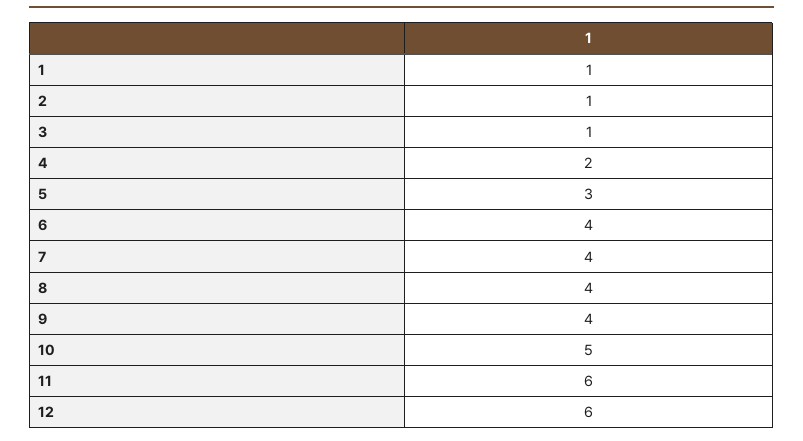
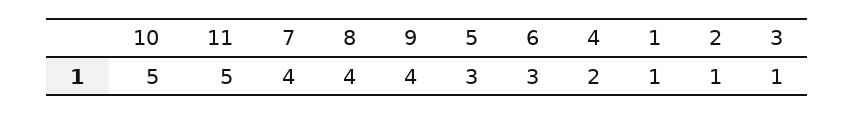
  {
    "1": 1,
    "2": 1,
    "3": 1,
    "4": 2,
    "5": 3,
-   "6": 4,
+   "6": 3,
    "7": 4,
    "8": 4,
    "9": 4,
    "10": 5,
-   "11": 6,
+   "11": 5
-   "12": 6
  }

